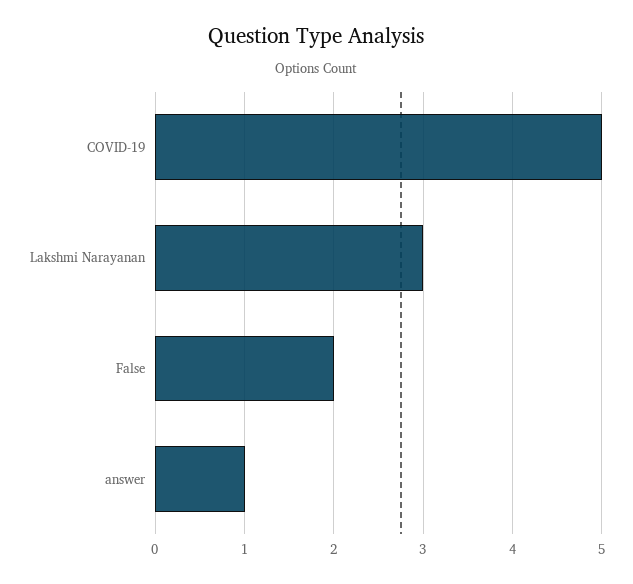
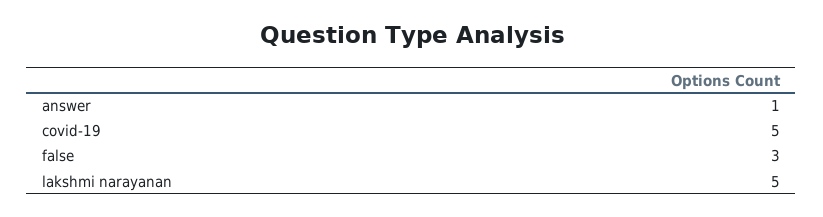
  {
    "COVID-19": 5,
-   "Lakshmi Narayanan": 3,
+   "Lakshmi Narayanan": 5,
-   "False": 2,
+   "False": 3,
    "answer": 1
  }

